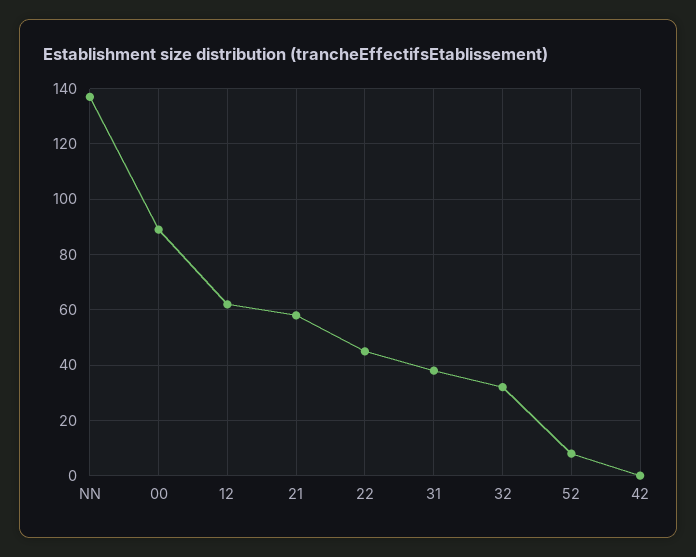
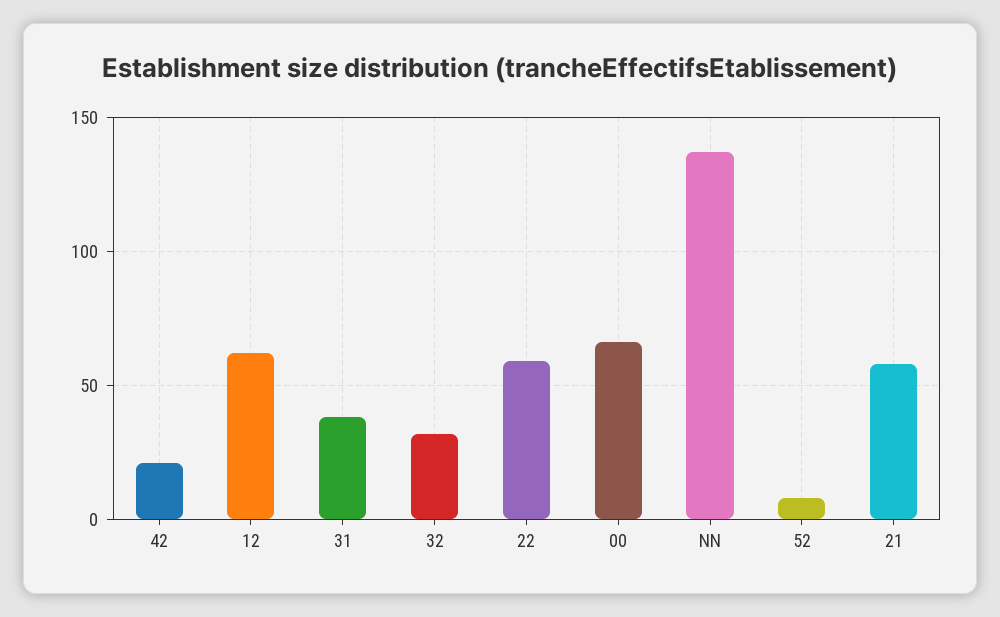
  {
    "NN": 135,
-   "00": 90,
+   "00": 65,
    "12": 60,
    "21": 60,
-   "22": 45,
+   "22": 60,
    "31": 40,
    "32": 30,
    "52": 10,
-   "42": 0
+   "42": 20
  }

